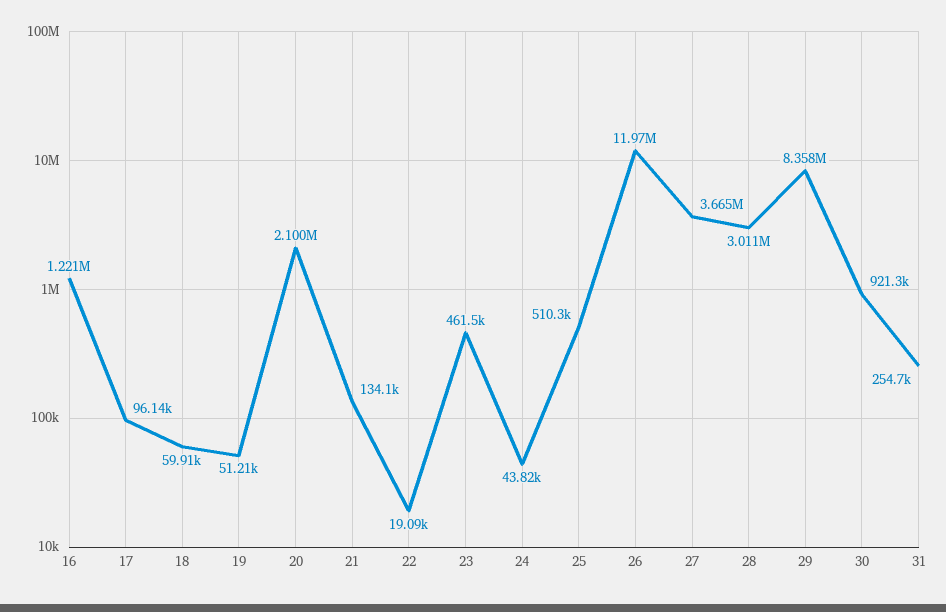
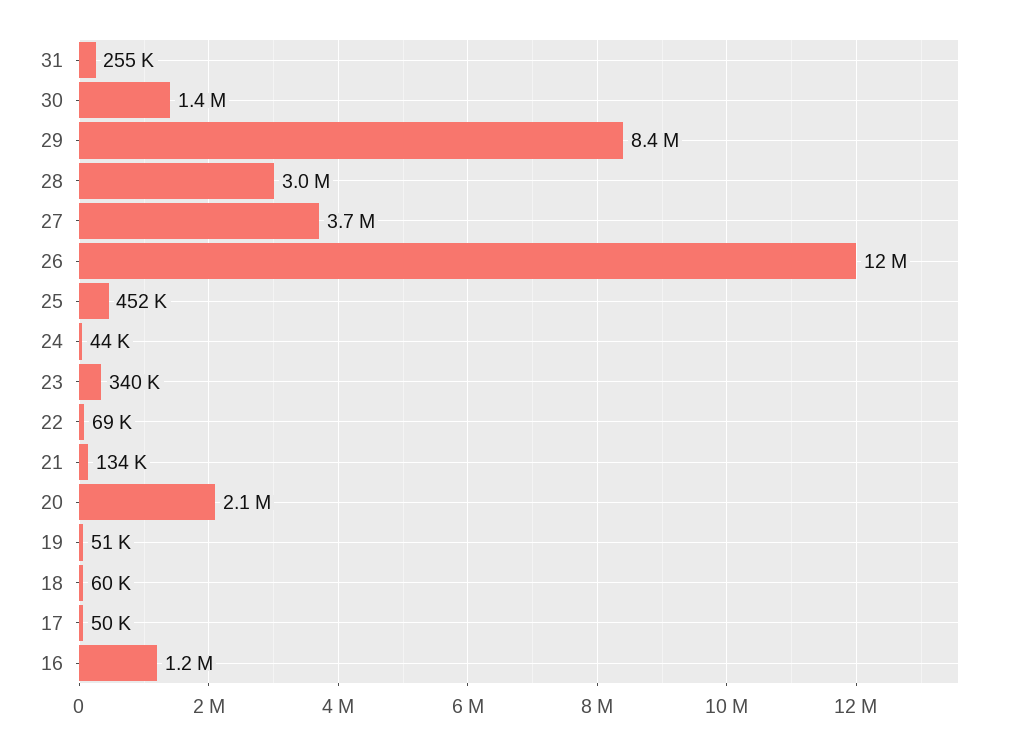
  {
    "16": 1221000,
-   "17": 96140,
+   "17": 50000,
    "18": 59910,
    "19": 51210,
    "20": 2100000,
    "21": 134100,
-   "22": 19090,
+   "22": 69000,
-   "23": 461500,
+   "23": 340000,
    "24": 43820,
-   "25": 510300,
+   "25": 452000,
    "26": 11970000,
    "27": 3665000,
    "28": 3011000,
    "29": 8358000,
-   "30": 921300,
+   "30": 1400000,
    "31": 254700
  }

